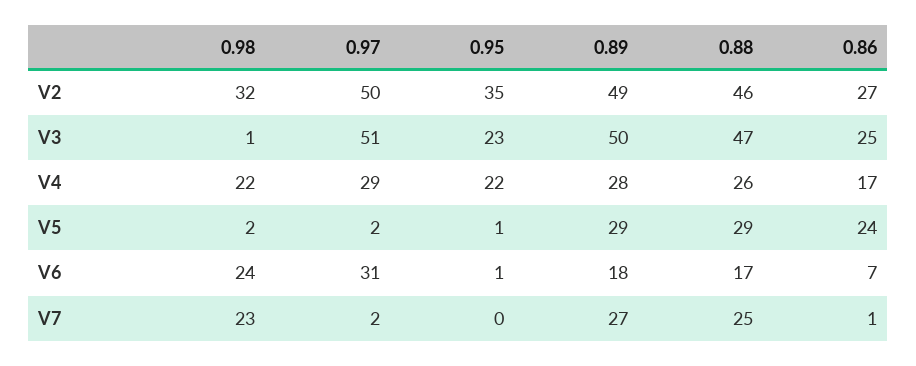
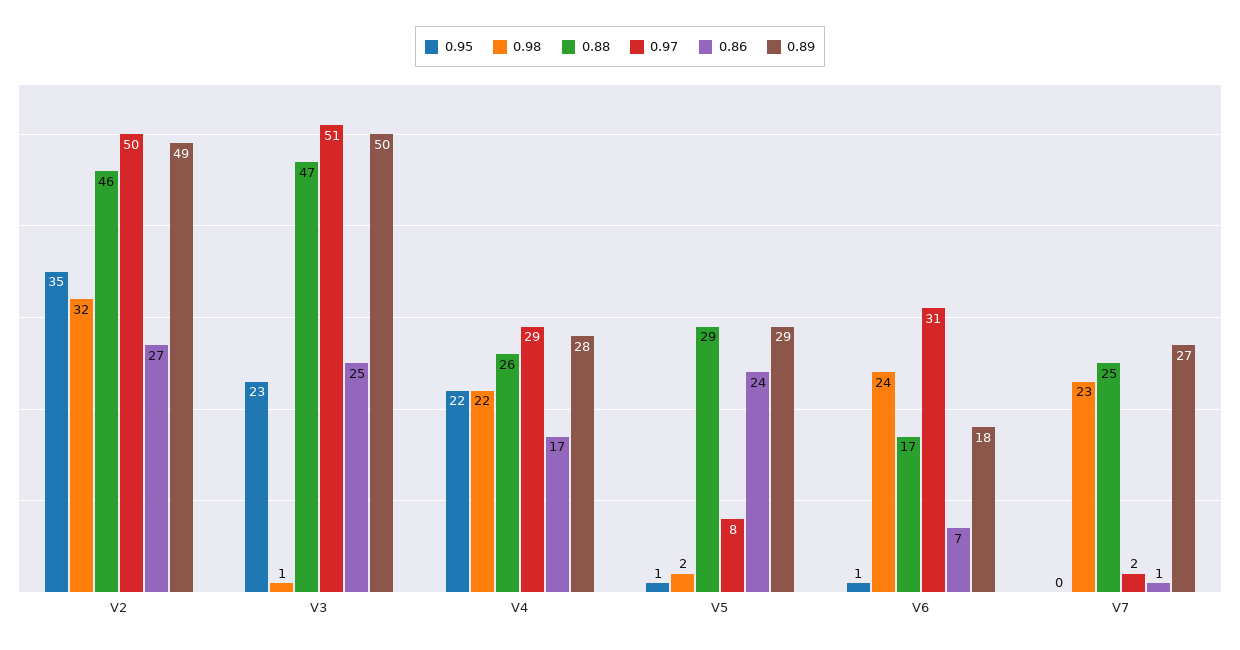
  {
    "0.98": {
      "V2": 32,
      "V3": 1,
      "V4": 22,
      "V5": 2,
      "V6": 24,
      "V7": 23
    },
    "0.97": {
      "V2": 50,
      "V3": 51,
      "V4": 29,
-     "V5": 2,
+     "V5": 8,
      "V6": 31,
      "V7": 2
    },
    "0.95": {
      "V2": 35,
      "V3": 23,
      "V4": 22,
      "V5": 1,
      "V6": 1,
      "V7": 0
    },
    "0.89": {
      "V2": 49,
      "V3": 50,
      "V4": 28,
      "V5": 29,
      "V6": 18,
      "V7": 27
    },
    "0.88": {
      "V2": 46,
      "V3": 47,
      "V4": 26,
      "V5": 29,
      "V6": 17,
      "V7": 25
    },
    "0.86": {
      "V2": 27,
      "V3": 25,
      "V4": 17,
      "V5": 24,
      "V6": 7,
      "V7": 1
    }
  }

